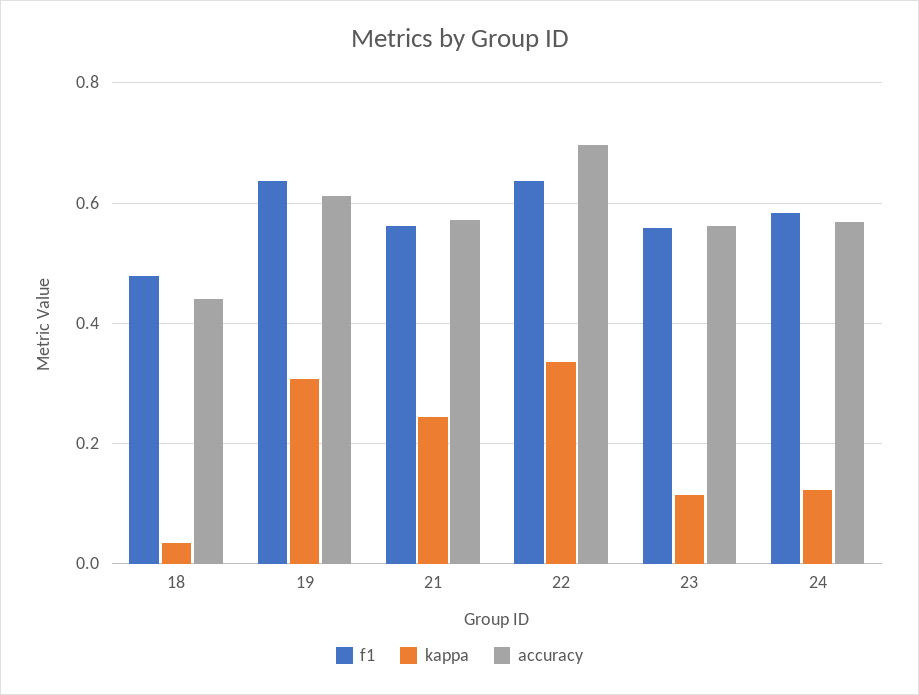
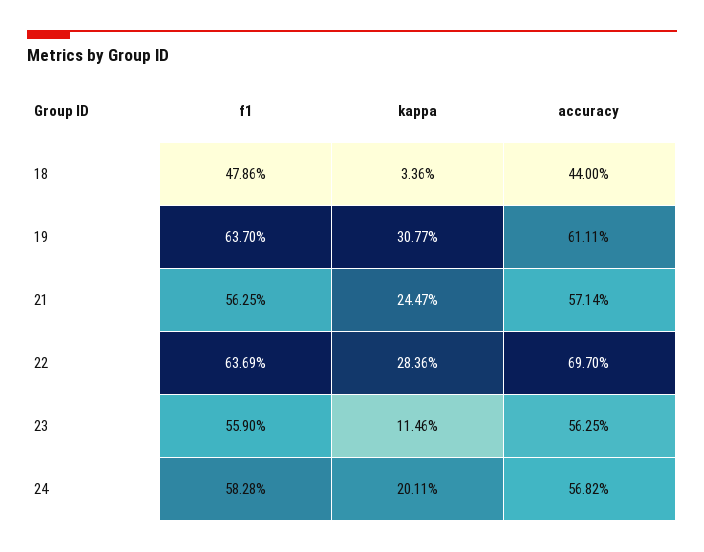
  {
    "f1": {
      "18": 0.4786,
      "19": 0.637,
      "21": 0.5625,
      "22": 0.6369,
      "23": 0.559,
      "24": 0.5828
    },
    "kappa": {
      "18": 0.0336,
      "19": 0.3077,
      "21": 0.2447,
-     "22": 0.34,
+     "22": 0.2836,
      "23": 0.1146,
-     "24": 0.12
+     "24": 0.2011
    },
    "accuracy": {
      "18": 0.44,
      "19": 0.6111,
      "21": 0.5714,
      "22": 0.697,
      "23": 0.5625,
      "24": 0.5682
    }
  }

